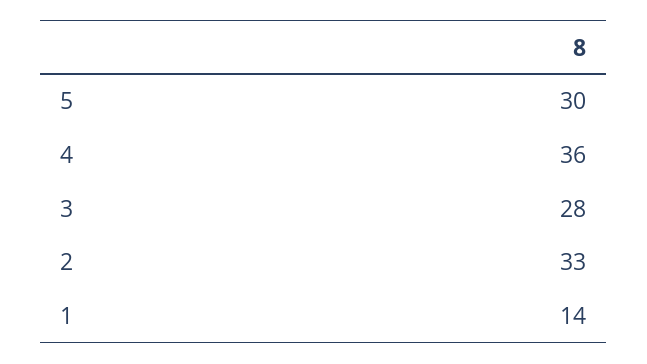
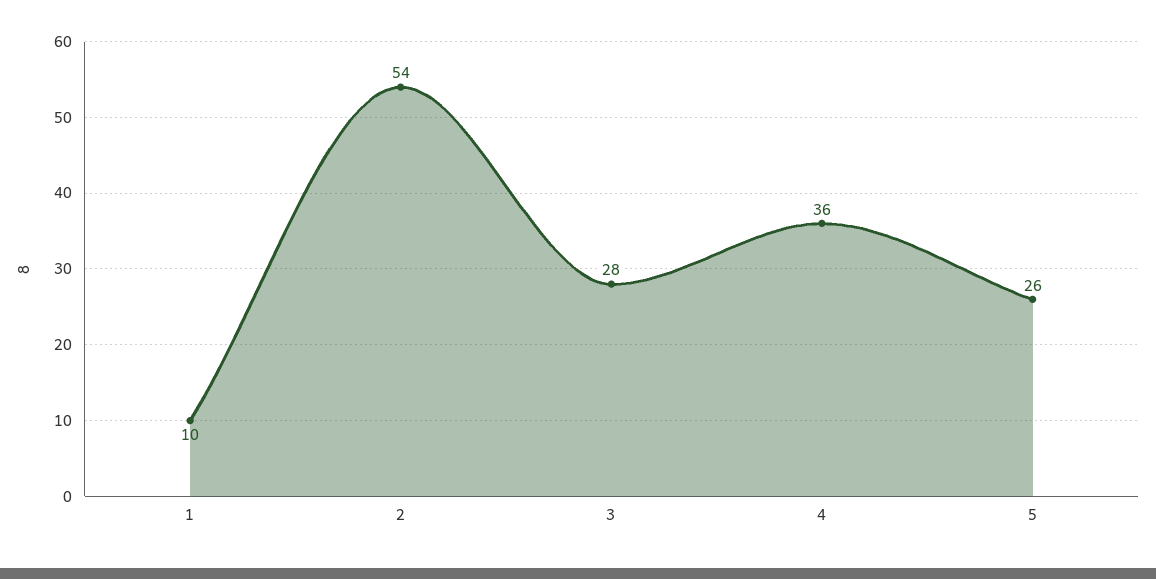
  {
-   "5": 30,
+   "5": 26,
    "4": 36,
    "3": 28,
-   "2": 33,
+   "2": 54,
-   "1": 14
+   "1": 10
  }

